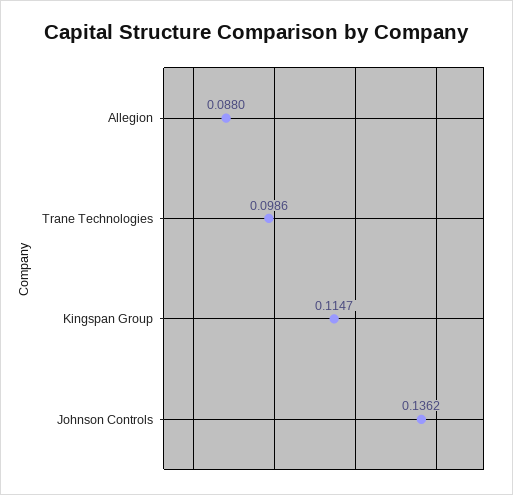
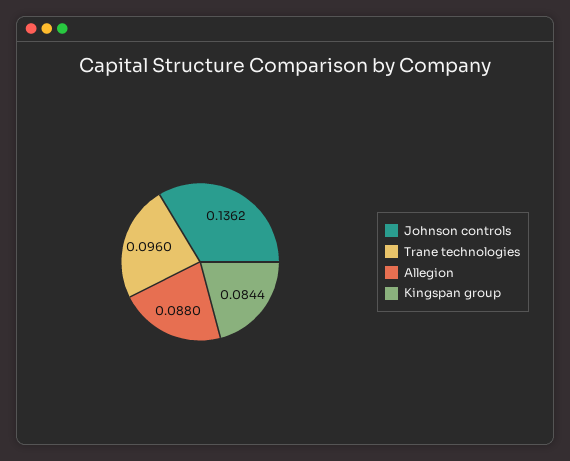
  {
    "Allegion": 0.088,
-   "Trane Technologies": 0.0986,
+   "Trane Technologies": 0.096,
-   "Kingspan Group": 0.1147,
+   "Kingspan Group": 0.0844,
    "Johnson Controls": 0.1362
  }

